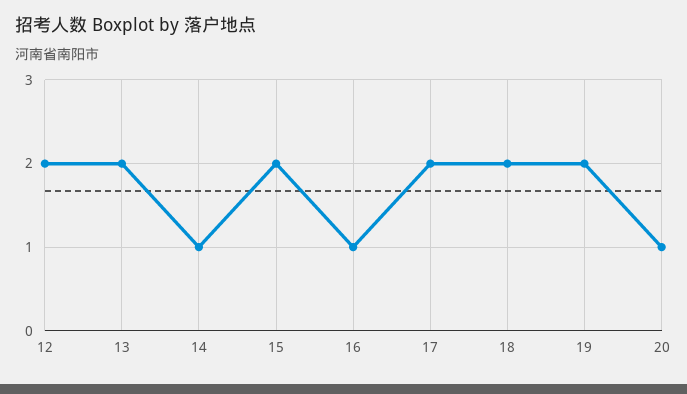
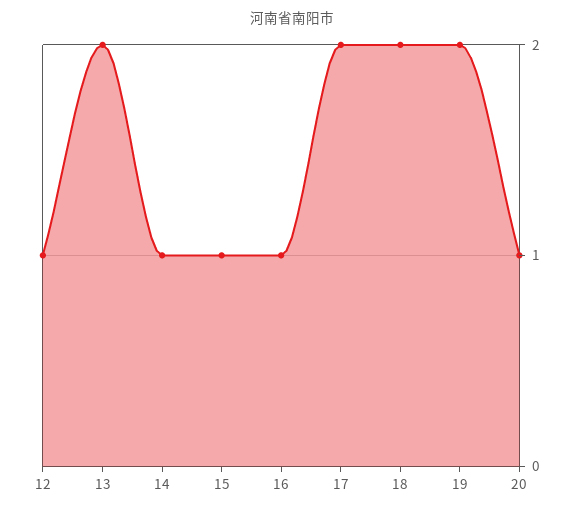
  {
-   "12": 2,
+   "12": 1,
    "13": 2,
    "14": 1,
-   "15": 2,
+   "15": 1,
    "16": 1,
    "17": 2,
    "18": 2,
    "19": 2,
    "20": 1
  }

